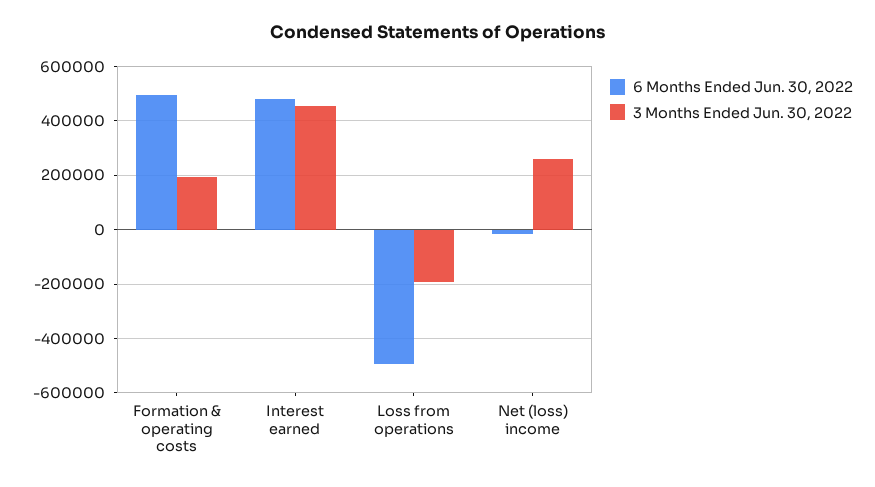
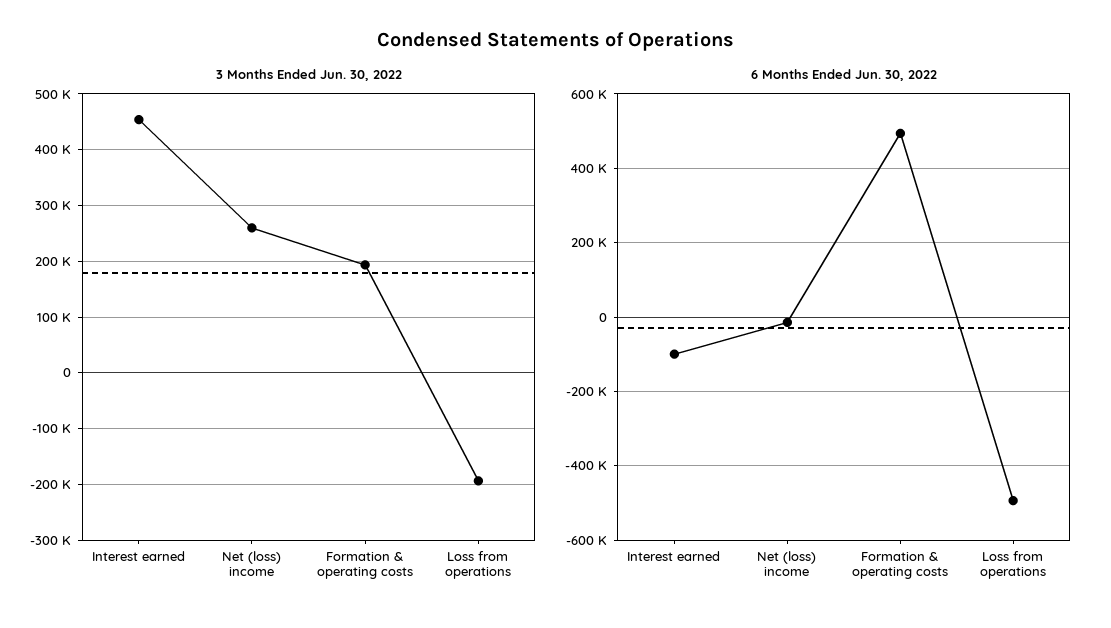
  {
    "6 Months Ended Jun. 30, 2022": {
      "Formation & operating costs": 500000,
-     "Interest earned": 475000,
+     "Interest earned": -100000,
      "Loss from operations": -500000,
      "Net (loss) income": -20000
    },
    "3 Months Ended Jun. 30, 2022": {
      "Formation & operating costs": 200000,
      "Interest earned": 460000,
      "Loss from operations": -200000,
      "Net (loss) income": 260000
    }
  }

